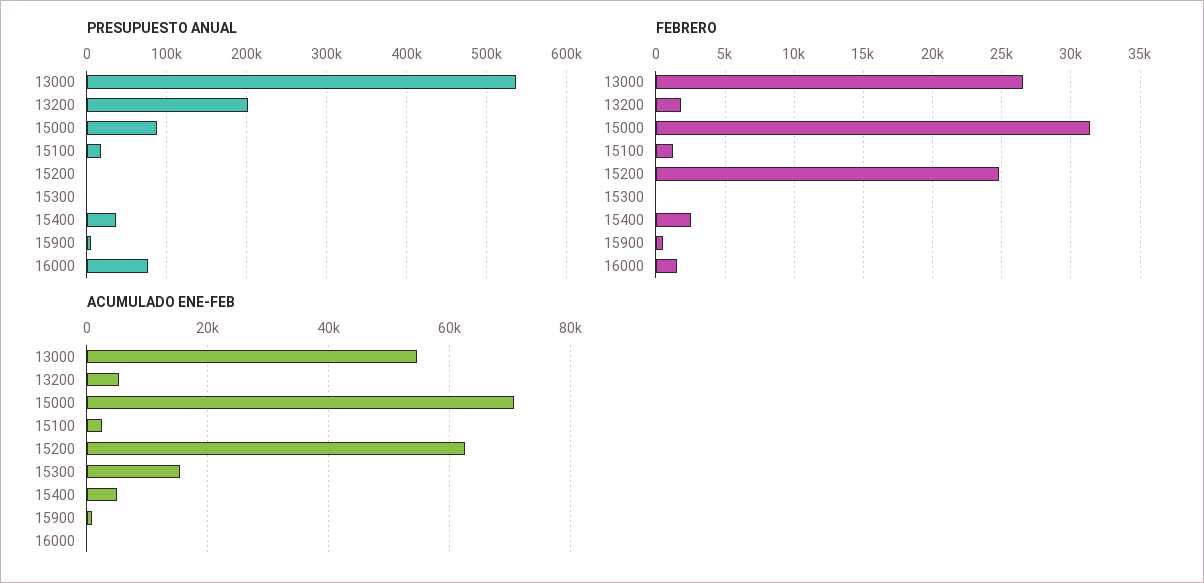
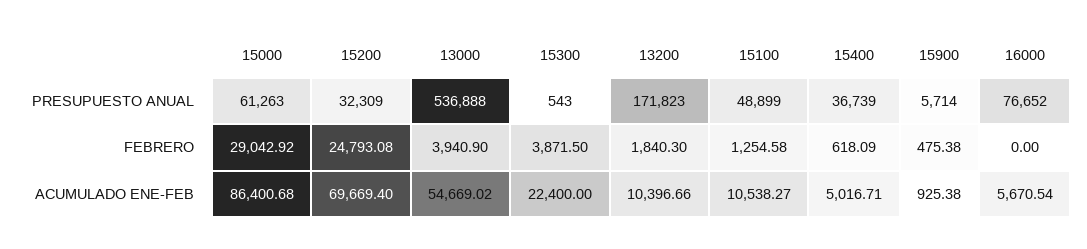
  {
    "PRESUPUESTO ANUAL": {
      "13000": 536888,
-     "13200": 200000,
+     "13200": 171823,
-     "15000": 90000,
+     "15000": 61263,
-     "15100": 20000,
+     "15100": 48899,
-     "15200": 0,
+     "15200": 32309,
      "15300": 543,
      "15400": 36739,
      "15900": 5714,
      "16000": 76652
    },
    "FEBRERO": {
-     "13000": 26500,
+     "13000": 3940.9,
      "13200": 1840.3,
-     "15000": 31500,
+     "15000": 29042.92,
      "15100": 1254.58,
      "15200": 24793.08,
-     "15300": 0,
+     "15300": 3871.5,
-     "15400": 2500,
+     "15400": 618.09,
      "15900": 475.38,
-     "16000": 1500
+     "16000": 0
    },
    "ACUMULADO ENE-FEB": {
      "13000": 54669.02,
-     "13200": 6000,
+     "13200": 10396.66,
-     "15000": 70000,
+     "15000": 86400.68,
-     "15100": 2000,
+     "15100": 10538.27,
-     "15200": 62000,
+     "15200": 69669.4,
-     "15300": 16000,
+     "15300": 22400,
      "15400": 5016.71,
      "15900": 925.38,
-     "16000": 0
+     "16000": 5670.54
    }
  }

